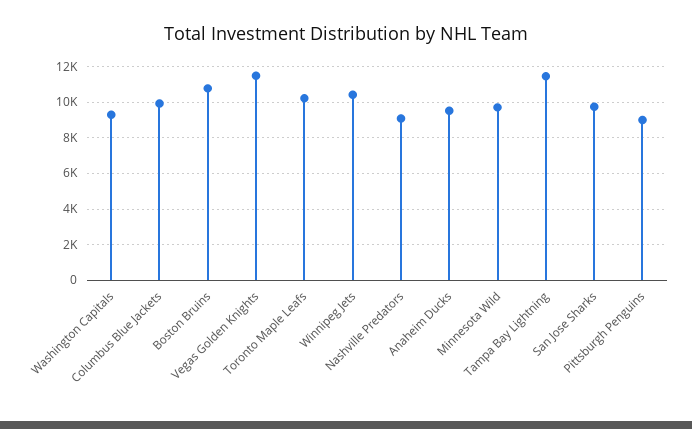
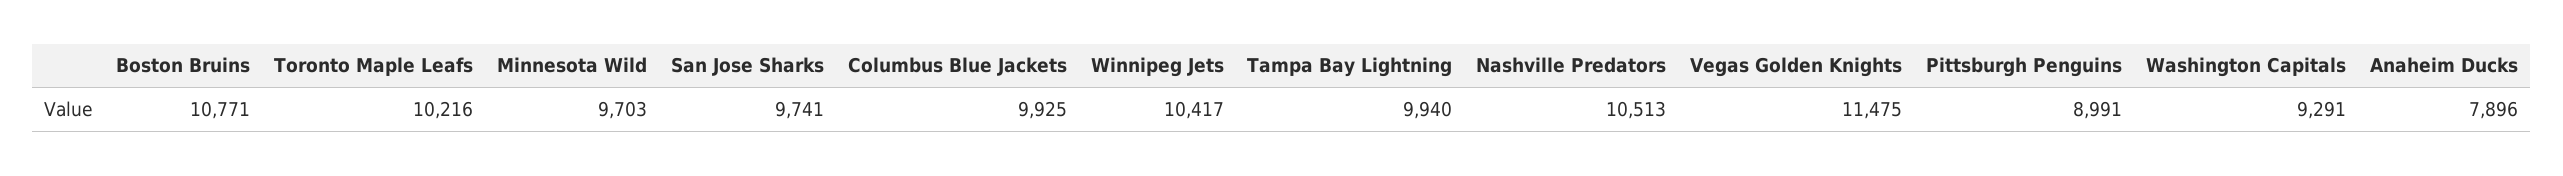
  {
    "Washington Capitals": 9291,
    "Columbus Blue Jackets": 9925,
    "Boston Bruins": 10771,
    "Vegas Golden Knights": 11475,
    "Toronto Maple Leafs": 10216,
    "Winnipeg Jets": 10417,
-   "Nashville Predators": 9000,
+   "Nashville Predators": 10513,
-   "Anaheim Ducks": 9500,
+   "Anaheim Ducks": 7896,
    "Minnesota Wild": 9703,
-   "Tampa Bay Lightning": 11500,
+   "Tampa Bay Lightning": 9940,
    "San Jose Sharks": 9741,
    "Pittsburgh Penguins": 8991
  }

